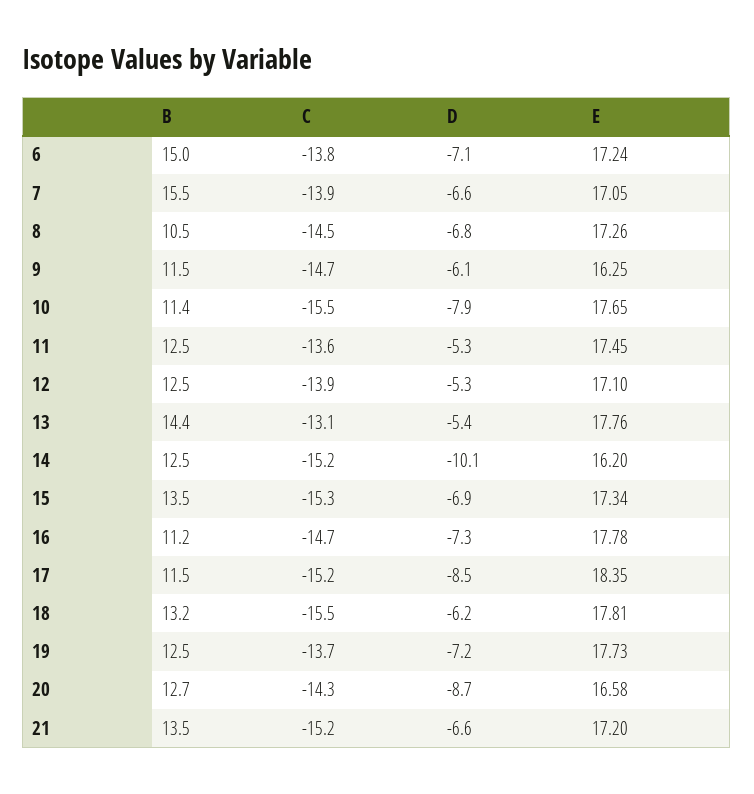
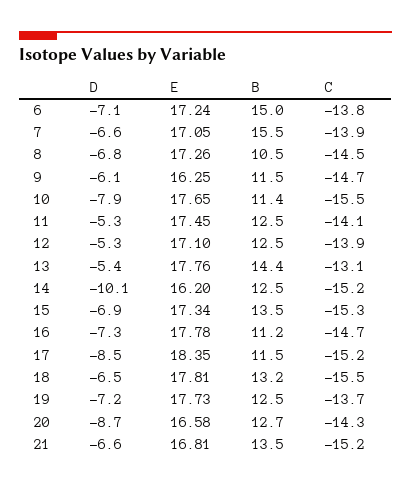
  {
    "B": {
      "6": 15,
      "7": 15.5,
      "8": 10.5,
      "9": 11.5,
      "10": 11.4,
      "11": 12.5,
      "12": 12.5,
      "13": 14.4,
      "14": 12.5,
      "15": 13.5,
      "16": 11.2,
      "17": 11.5,
      "18": 13.2,
      "19": 12.5,
      "20": 12.7,
      "21": 13.5
    },
    "C": {
      "6": -13.8,
      "7": -13.9,
      "8": -14.5,
      "9": -14.7,
      "10": -15.5,
-     "11": -13.6,
+     "11": -14.1,
      "12": -13.9,
      "13": -13.1,
      "14": -15.2,
      "15": -15.3,
      "16": -14.7,
      "17": -15.2,
      "18": -15.5,
      "19": -13.7,
      "20": -14.3,
      "21": -15.2
    },
    "D": {
      "6": -7.1,
      "7": -6.6,
      "8": -6.8,
      "9": -6.1,
      "10": -7.9,
      "11": -5.3,
      "12": -5.3,
      "13": -5.4,
      "14": -10.1,
      "15": -6.9,
      "16": -7.3,
      "17": -8.5,
-     "18": -6.2,
+     "18": -6.5,
      "19": -7.2,
      "20": -8.7,
      "21": -6.6
    },
    "E": {
      "6": 17.24,
      "7": 17.05,
      "8": 17.26,
      "9": 16.25,
      "10": 17.65,
      "11": 17.45,
      "12": 17.1,
      "13": 17.76,
      "14": 16.2,
      "15": 17.34,
      "16": 17.78,
      "17": 18.35,
      "18": 17.81,
      "19": 17.73,
      "20": 16.58,
-     "21": 17.2
+     "21": 16.81
    }
  }

